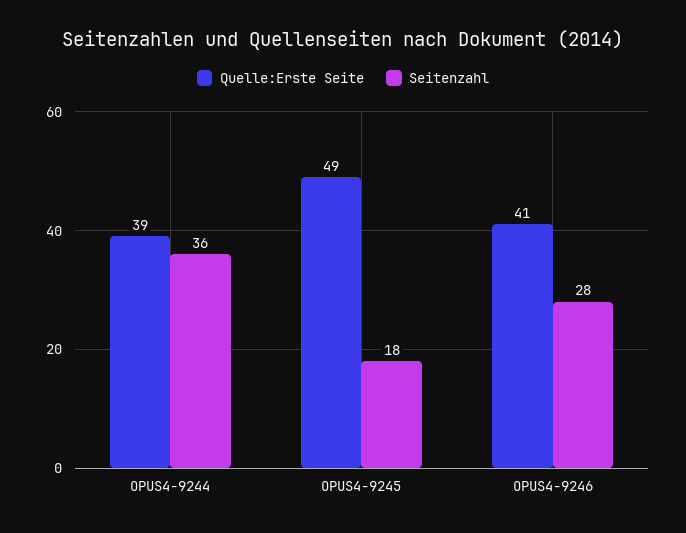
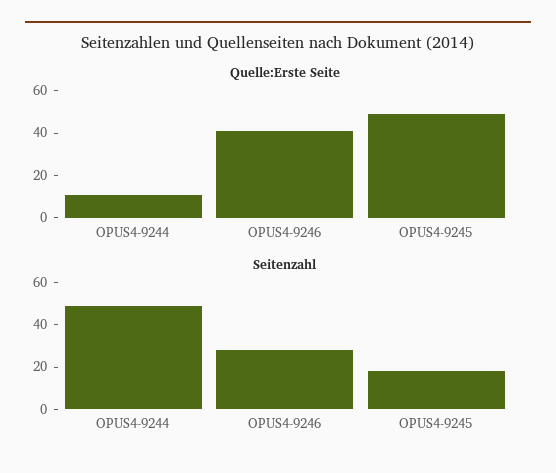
  {
    "Quelle:Erste Seite": {
-     "OPUS4-9244": 39,
+     "OPUS4-9244": 10,
      "OPUS4-9245": 49,
      "OPUS4-9246": 41
    },
    "Seitenzahl": {
-     "OPUS4-9244": 36,
+     "OPUS4-9244": 50,
      "OPUS4-9245": 18,
      "OPUS4-9246": 28
    }
  }

